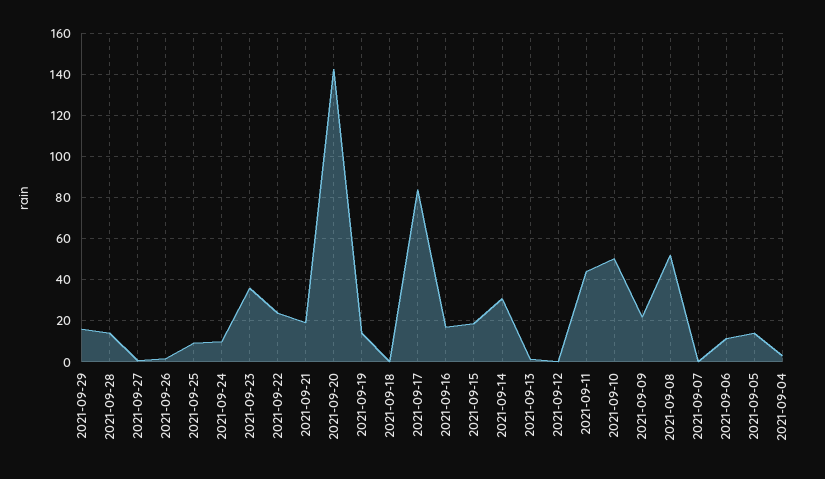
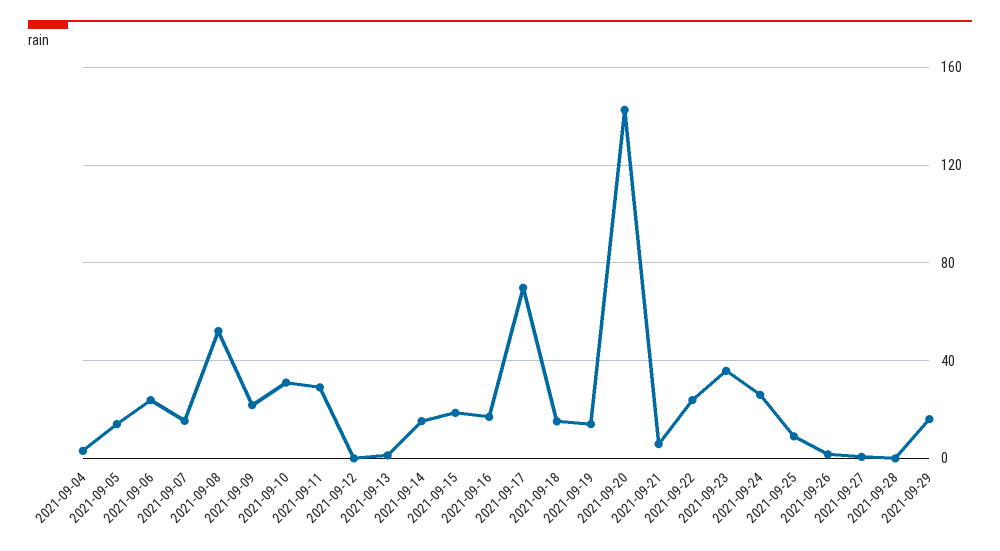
  {
    "2021-09-29": 15,
-   "2021-09-28": 15,
+   "2021-09-28": 0,
    "2021-09-27": 0,
    "2021-09-26": 0,
    "2021-09-25": 10,
-   "2021-09-24": 10,
+   "2021-09-24": 25,
    "2021-09-23": 35,
    "2021-09-22": 25,
-   "2021-09-21": 20,
+   "2021-09-21": 5,
    "2021-09-20": 145,
    "2021-09-19": 15,
-   "2021-09-18": 0,
+   "2021-09-18": 15,
-   "2021-09-17": 85,
+   "2021-09-17": 70,
    "2021-09-16": 15,
    "2021-09-15": 20,
-   "2021-09-14": 30,
+   "2021-09-14": 15,
    "2021-09-13": 0,
    "2021-09-12": 0,
-   "2021-09-11": 45,
+   "2021-09-11": 30,
-   "2021-09-10": 50,
+   "2021-09-10": 30,
    "2021-09-09": 20,
    "2021-09-08": 50,
-   "2021-09-07": 0,
+   "2021-09-07": 15,
-   "2021-09-06": 10,
+   "2021-09-06": 25,
    "2021-09-05": 15,
    "2021-09-04": 5
  }

